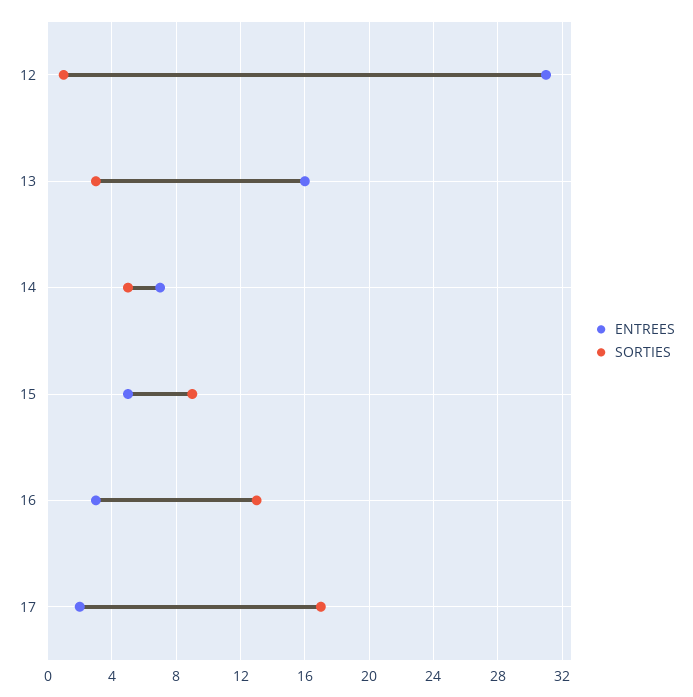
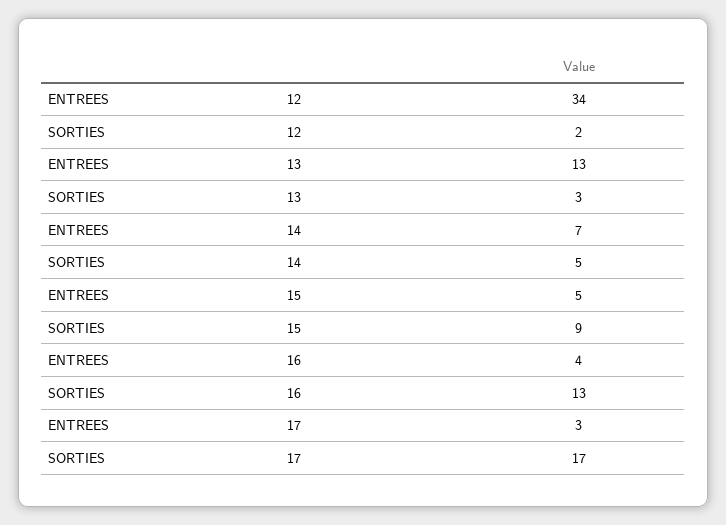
  {
    "ENTREES": {
-     "12": 31,
+     "12": 34,
-     "13": 16,
+     "13": 13,
      "14": 7,
      "15": 5,
-     "16": 3,
+     "16": 4,
-     "17": 2
+     "17": 3
    },
    "SORTIES": {
-     "12": 1,
+     "12": 2,
      "13": 3,
      "14": 5,
      "15": 9,
      "16": 13,
      "17": 17
    }
  }

